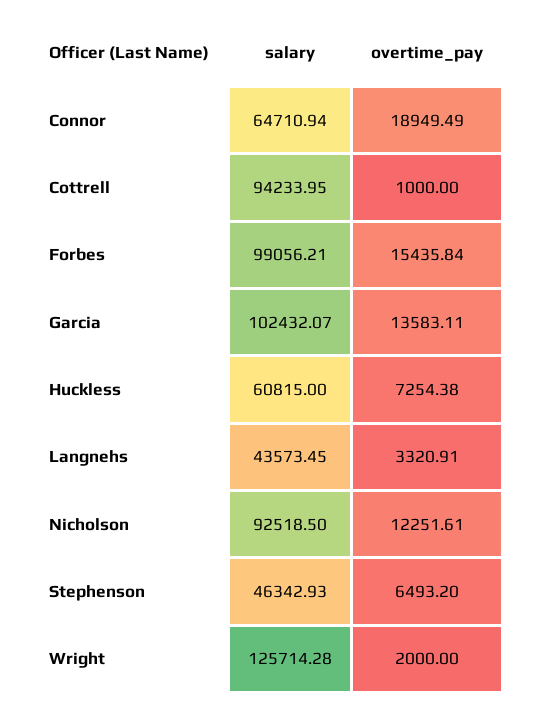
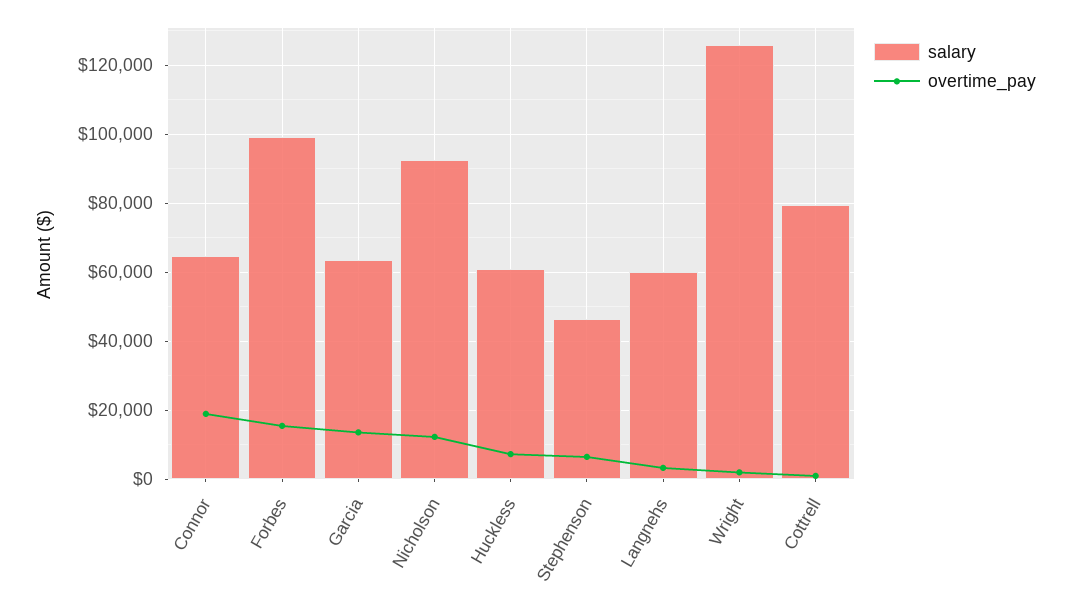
  {
    "salary": {
      "Connor": 64710.94,
-     "Cottrell": 94233.95,
+     "Cottrell": 80000,
      "Forbes": 99056.21,
-     "Garcia": 102432.07,
+     "Garcia": 64000,
      "Huckless": 60815,
-     "Langnehs": 43573.45,
+     "Langnehs": 60000,
      "Nicholson": 92518.5,
      "Stephenson": 46342.93,
      "Wright": 125714.28
    },
    "overtime_pay": {
      "Connor": 18949.49,
      "Cottrell": 1000,
      "Forbes": 15435.84,
      "Garcia": 13583.11,
      "Huckless": 7254.38,
      "Langnehs": 3320.91,
      "Nicholson": 12251.61,
      "Stephenson": 6493.2,
      "Wright": 2000
    }
  }

